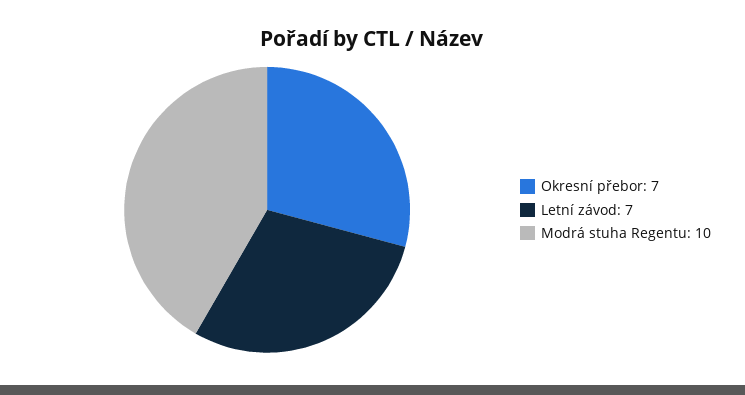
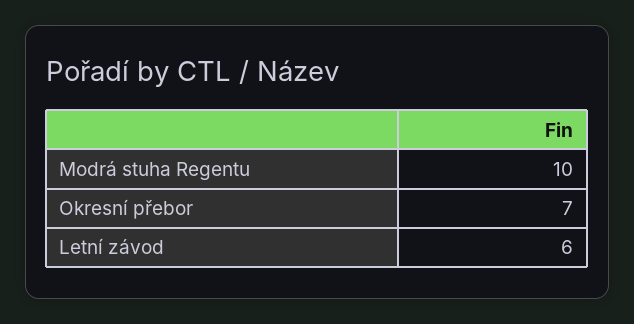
  {
    "Okresní přebor": 7,
-   "Letní závod": 7,
+   "Letní závod": 6,
    "Modrá stuha Regentu": 10
  }

